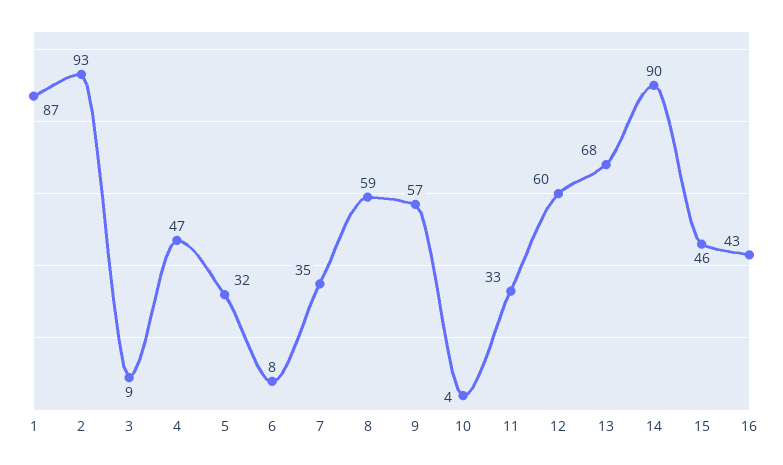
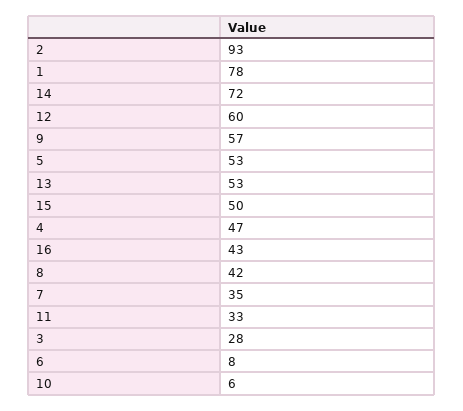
  {
-   "1": 87,
+   "1": 78,
    "2": 93,
-   "3": 9,
+   "3": 28,
    "4": 47,
-   "5": 32,
+   "5": 53,
    "6": 8,
    "7": 35,
-   "8": 59,
+   "8": 42,
    "9": 57,
-   "10": 4,
+   "10": 6,
    "11": 33,
    "12": 60,
-   "13": 68,
+   "13": 53,
-   "14": 90,
+   "14": 72,
-   "15": 46,
+   "15": 50,
    "16": 43
  }

